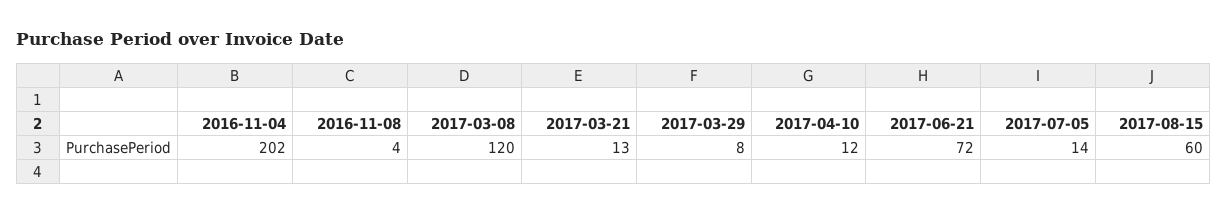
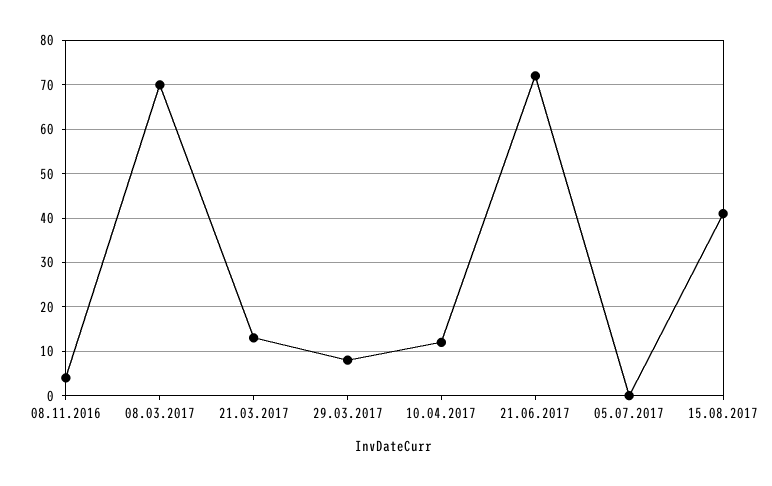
  {
-   "2016-11-04": 202,
    "2016-11-08": 4,
-   "2017-03-08": 120,
+   "2017-03-08": 70,
    "2017-03-21": 13,
    "2017-03-29": 8,
    "2017-04-10": 12,
    "2017-06-21": 72,
-   "2017-07-05": 14,
+   "2017-07-05": 0,
-   "2017-08-15": 60
+   "2017-08-15": 40
  }

